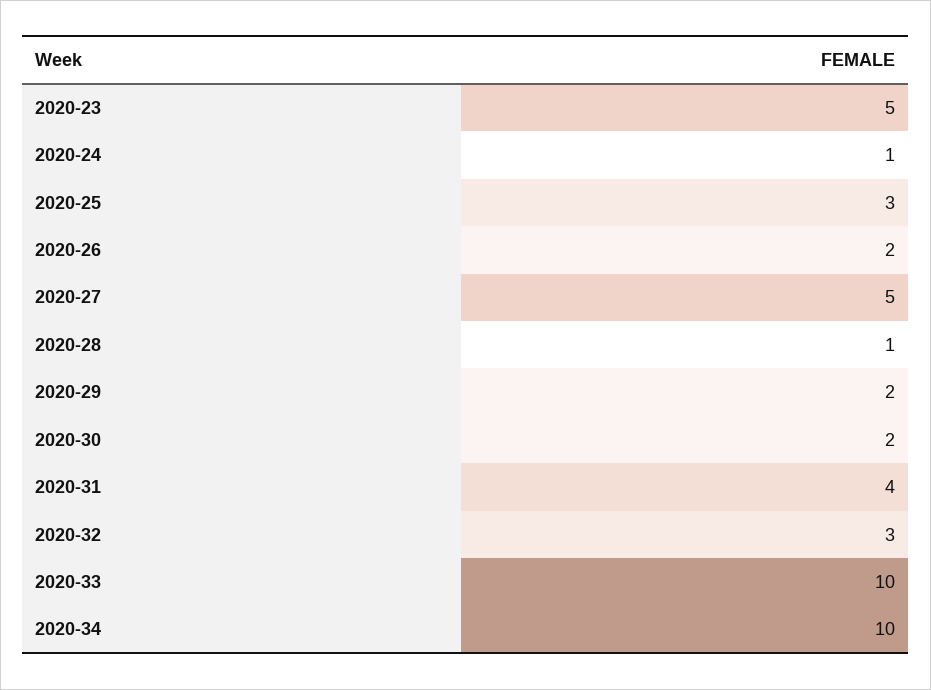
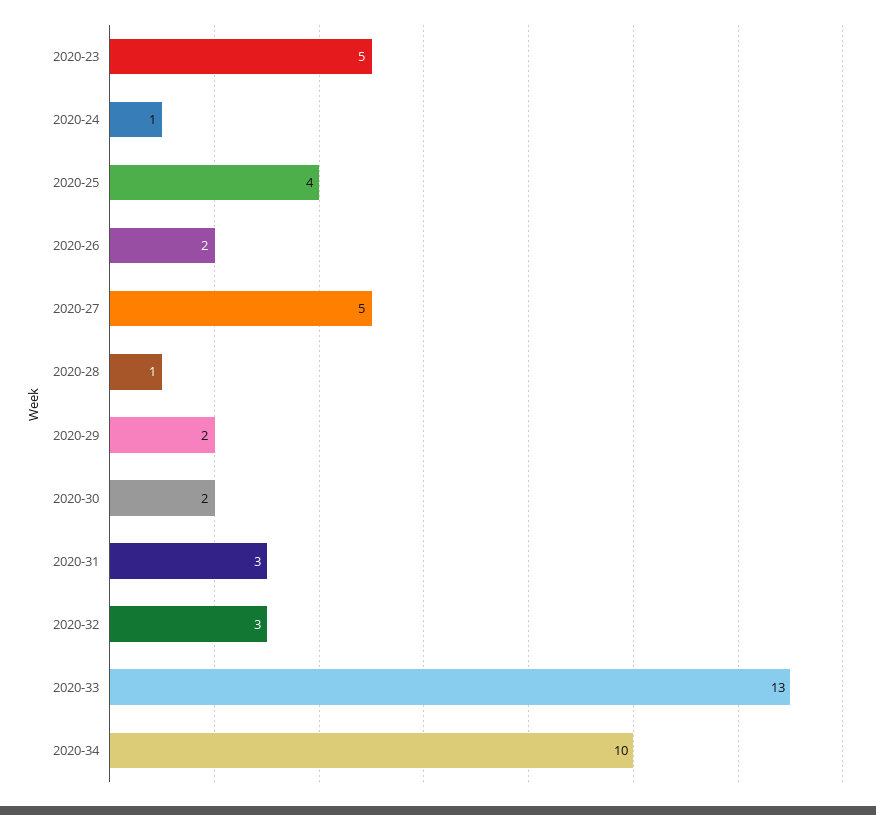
  {
    "2020-23": 5,
    "2020-24": 1,
-   "2020-25": 3,
+   "2020-25": 4,
    "2020-26": 2,
    "2020-27": 5,
    "2020-28": 1,
    "2020-29": 2,
    "2020-30": 2,
-   "2020-31": 4,
+   "2020-31": 3,
    "2020-32": 3,
-   "2020-33": 10,
+   "2020-33": 13,
    "2020-34": 10
  }

